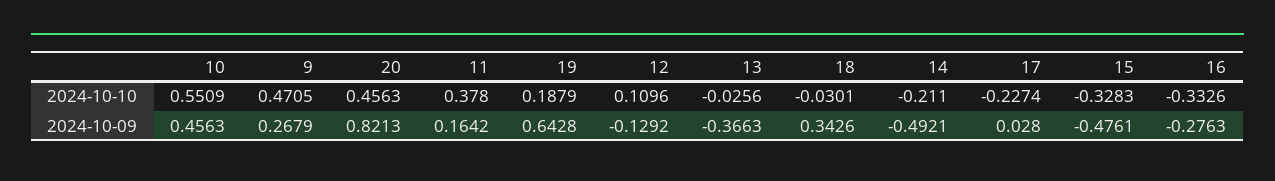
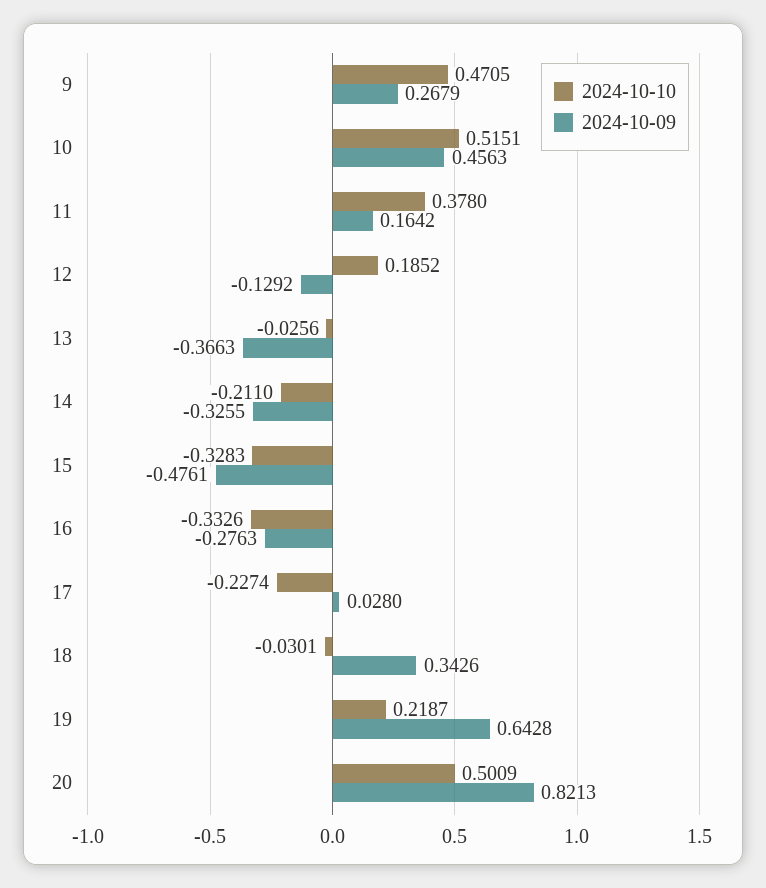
  {
    "2024-10-10": {
-     "10": 0.5509,
+     "10": 0.5151,
      "9": 0.4705,
-     "20": 0.4563,
+     "20": 0.5009,
      "11": 0.378,
-     "19": 0.1879,
+     "19": 0.2187,
-     "12": 0.1096,
+     "12": 0.1852,
      "13": -0.0256,
      "18": -0.0301,
      "14": -0.211,
      "17": -0.2274,
      "15": -0.3283,
      "16": -0.3326
    },
    "2024-10-09": {
      "10": 0.4563,
      "9": 0.2679,
      "20": 0.8213,
      "11": 0.1642,
      "19": 0.6428,
      "12": -0.1292,
      "13": -0.3663,
      "18": 0.3426,
-     "14": -0.4921,
+     "14": -0.3255,
      "17": 0.028,
      "15": -0.4761,
      "16": -0.2763
    }
  }

